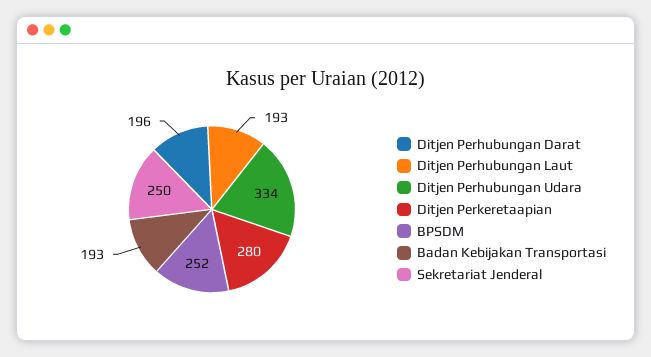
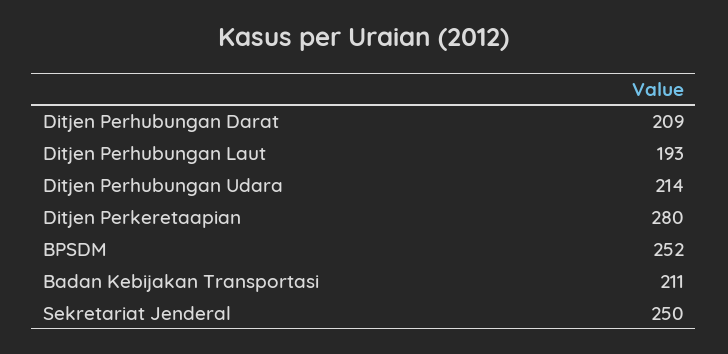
  {
-   "Ditjen Perhubungan Darat": 196,
+   "Ditjen Perhubungan Darat": 209,
    "Ditjen Perhubungan Laut": 193,
-   "Ditjen Perhubungan Udara": 334,
+   "Ditjen Perhubungan Udara": 214,
    "Ditjen Perkeretaapian": 280,
    "BPSDM": 252,
-   "Badan Kebijakan Transportasi": 193,
+   "Badan Kebijakan Transportasi": 211,
    "Sekretariat Jenderal": 250
  }

